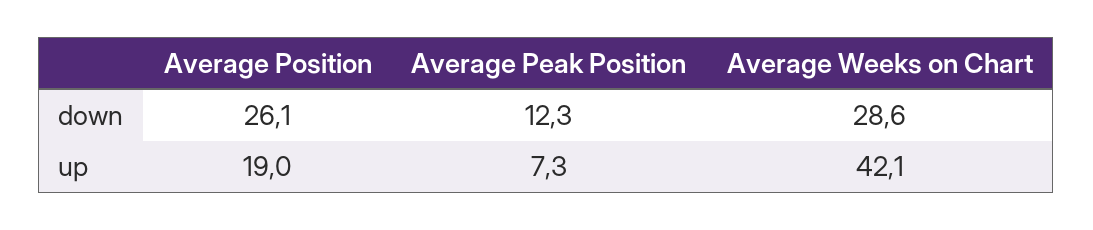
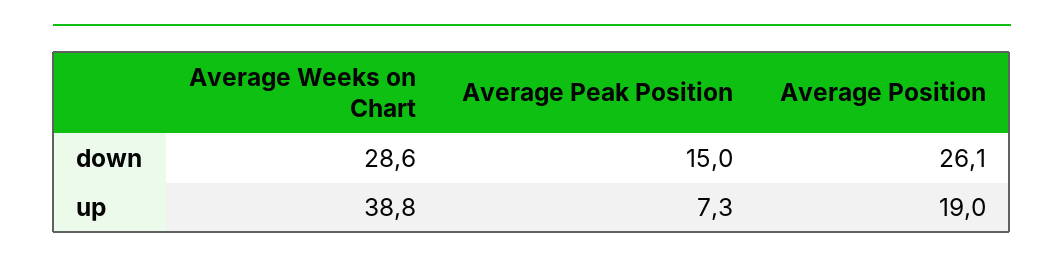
  {
    "Average Position": {
      "down": 26.1,
      "up": 19
    },
    "Average Peak Position": {
-     "down": 12.3,
+     "down": 15,
      "up": 7.3
    },
    "Average Weeks on Chart": {
      "down": 28.6,
-     "up": 42.1
+     "up": 38.8
    }
  }

